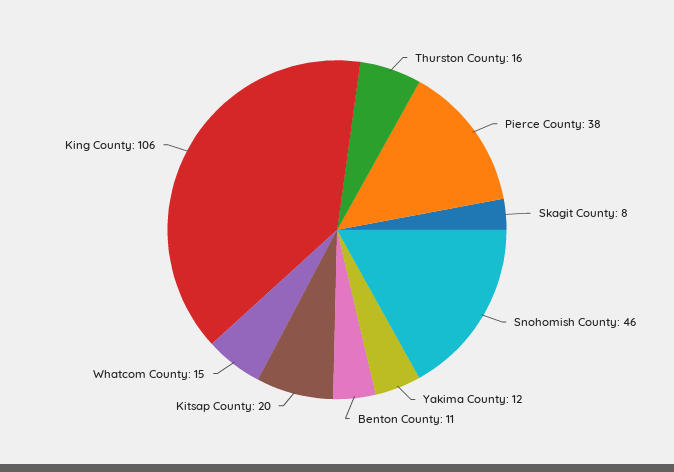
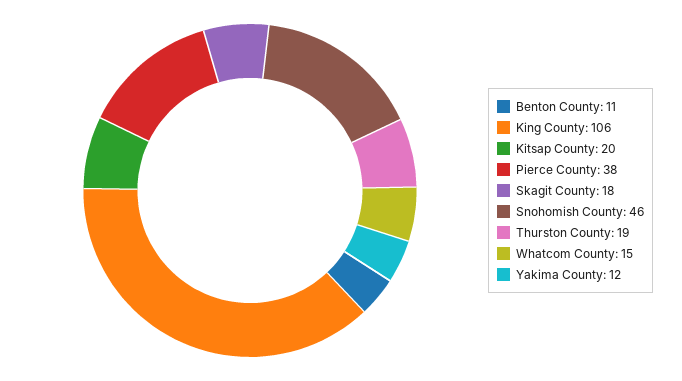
  {
-   "Thurston County": 16,
+   "Thurston County": 19,
    "Pierce County": 38,
-   "Skagit County": 8,
+   "Skagit County": 18,
    "Snohomish County": 46,
    "Yakima County": 12,
    "Benton County": 11,
    "Kitsap County": 20,
    "Whatcom County": 15,
    "King County": 106
  }

